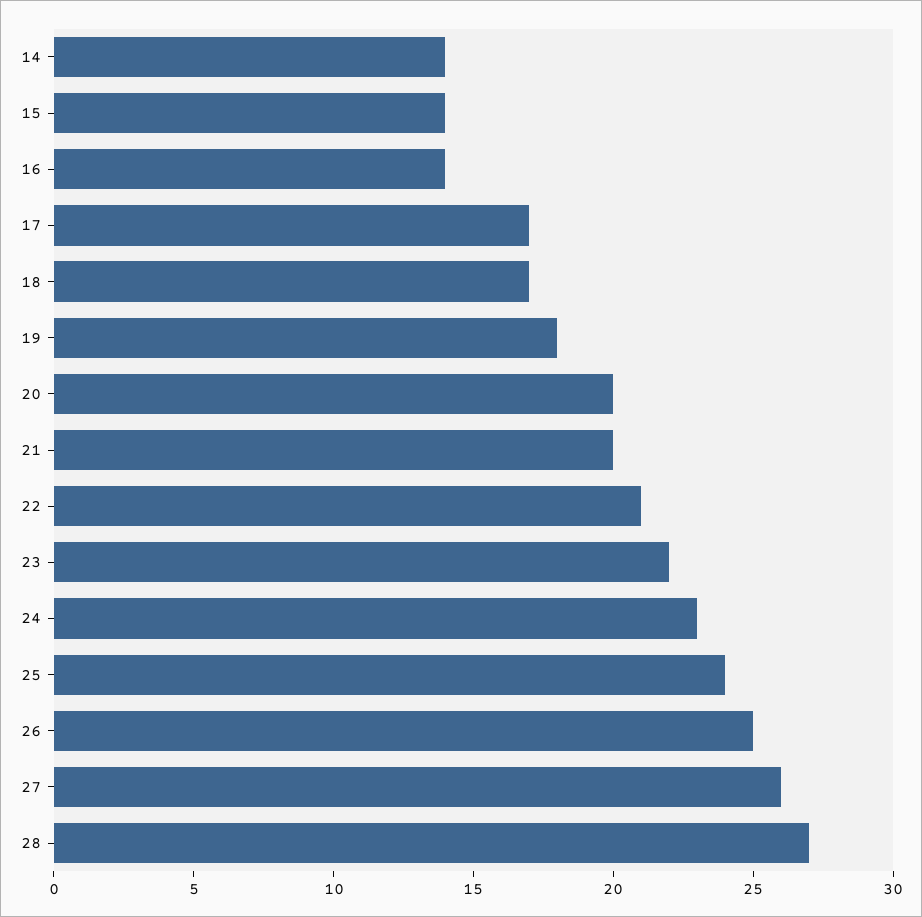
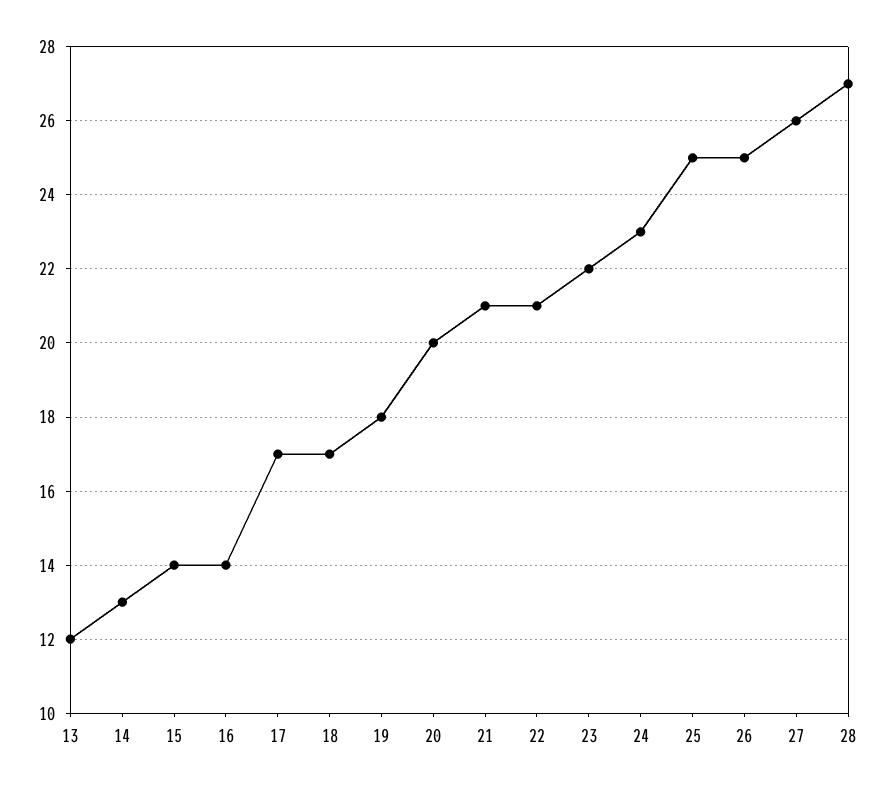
  {
-   "14": 14,
+   "14": 13,
    "15": 14,
    "16": 14,
    "17": 17,
    "18": 17,
    "19": 18,
    "20": 20,
-   "21": 20,
+   "21": 21,
    "22": 21,
    "23": 22,
    "24": 23,
-   "25": 24,
+   "25": 25,
    "26": 25,
    "27": 26,
-   "28": 27
+   "28": 27,
+   "13": 12
  }

